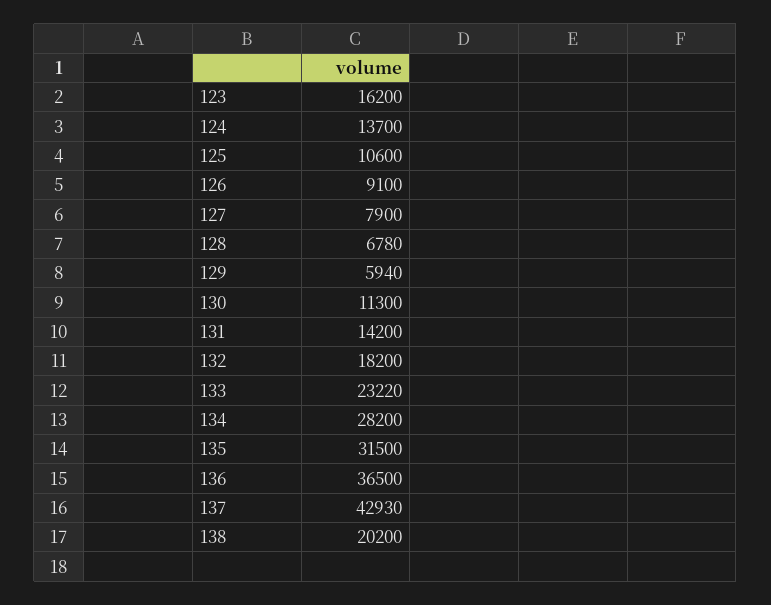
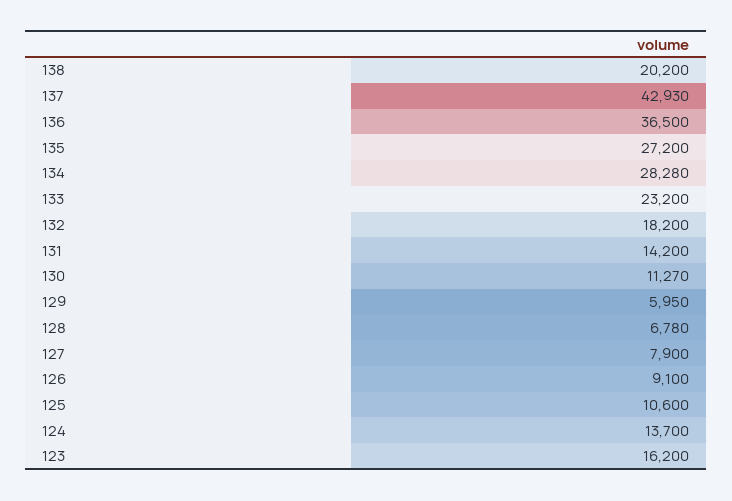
  {
    "123": 16200,
    "124": 13700,
    "125": 10600,
    "126": 9100,
    "127": 7900,
    "128": 6780,
-   "129": 5940,
+   "129": 5950,
-   "130": 11300,
+   "130": 11270,
    "131": 14200,
    "132": 18200,
-   "133": 23220,
+   "133": 23200,
-   "134": 28200,
+   "134": 28280,
-   "135": 31500,
+   "135": 27200,
    "136": 36500,
    "137": 42930,
    "138": 20200
  }

